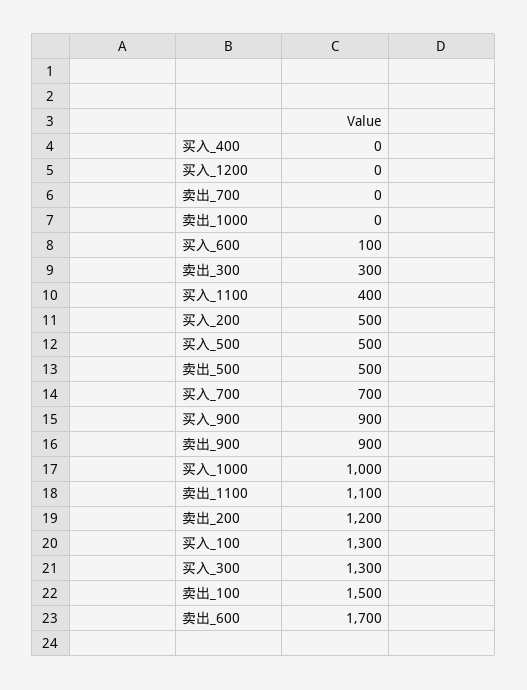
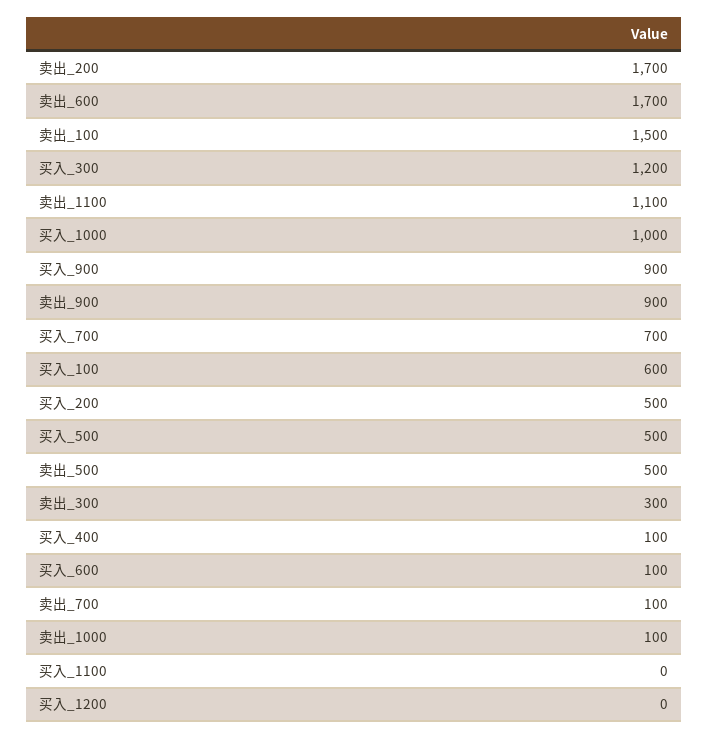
  {
-   "买入_400": 0,
+   "买入_400": 100,
    "买入_1200": 0,
-   "卖出_700": 0,
+   "卖出_700": 100,
-   "卖出_1000": 0,
+   "卖出_1000": 100,
    "买入_600": 100,
    "卖出_300": 300,
-   "买入_1100": 400,
+   "买入_1100": 0,
    "买入_200": 500,
    "买入_500": 500,
    "卖出_500": 500,
    "买入_700": 700,
    "买入_900": 900,
    "卖出_900": 900,
    "买入_1000": 1000,
    "卖出_1100": 1100,
-   "卖出_200": 1200,
+   "卖出_200": 1700,
-   "买入_100": 1300,
+   "买入_100": 600,
-   "买入_300": 1300,
+   "买入_300": 1200,
    "卖出_100": 1500,
    "卖出_600": 1700
  }

